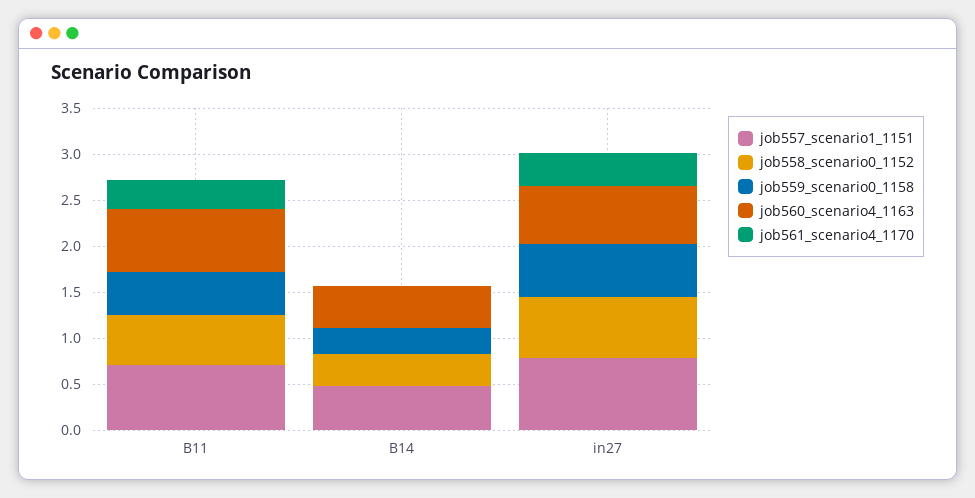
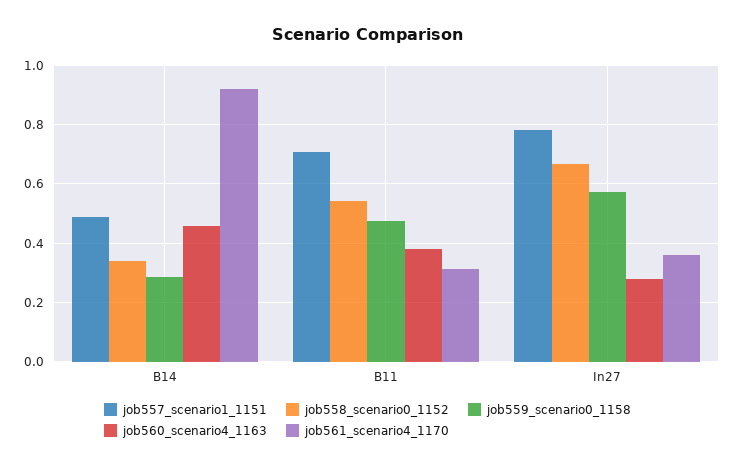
  {
    "job557_scenario1_1151": {
      "B11": 0.7,
      "B14": 0.475,
      "in27": 0.775
    },
    "job558_scenario0_1152": {
      "B11": 0.55,
      "B14": 0.35,
      "in27": 0.675
    },
    "job559_scenario0_1158": {
      "B11": 0.475,
      "B14": 0.275,
      "in27": 0.575
    },
    "job560_scenario4_1163": {
-     "B11": 0.7,
+     "B11": 0.375,
      "B14": 0.45,
-     "in27": 0.6
+     "in27": 0.275
    },
    "job561_scenario4_1170": {
      "B11": 0.325,
-     "B14": 0,
+     "B14": 0.925,
      "in27": 0.35
    }
  }

